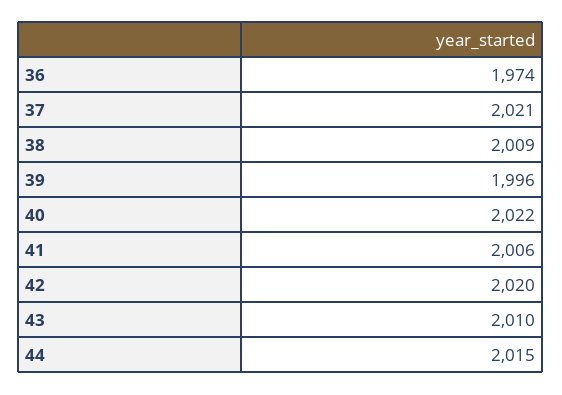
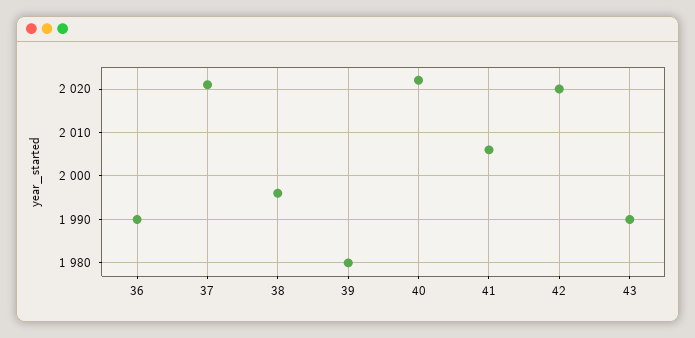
  {
-   "36": 1974,
+   "36": 1990,
    "37": 2021,
-   "38": 2009,
+   "38": 1995,
-   "39": 1996,
+   "39": 1980,
    "40": 2022,
    "41": 2006,
    "42": 2020,
-   "43": 2010,
+   "43": 1990
-   "44": 2015
  }

